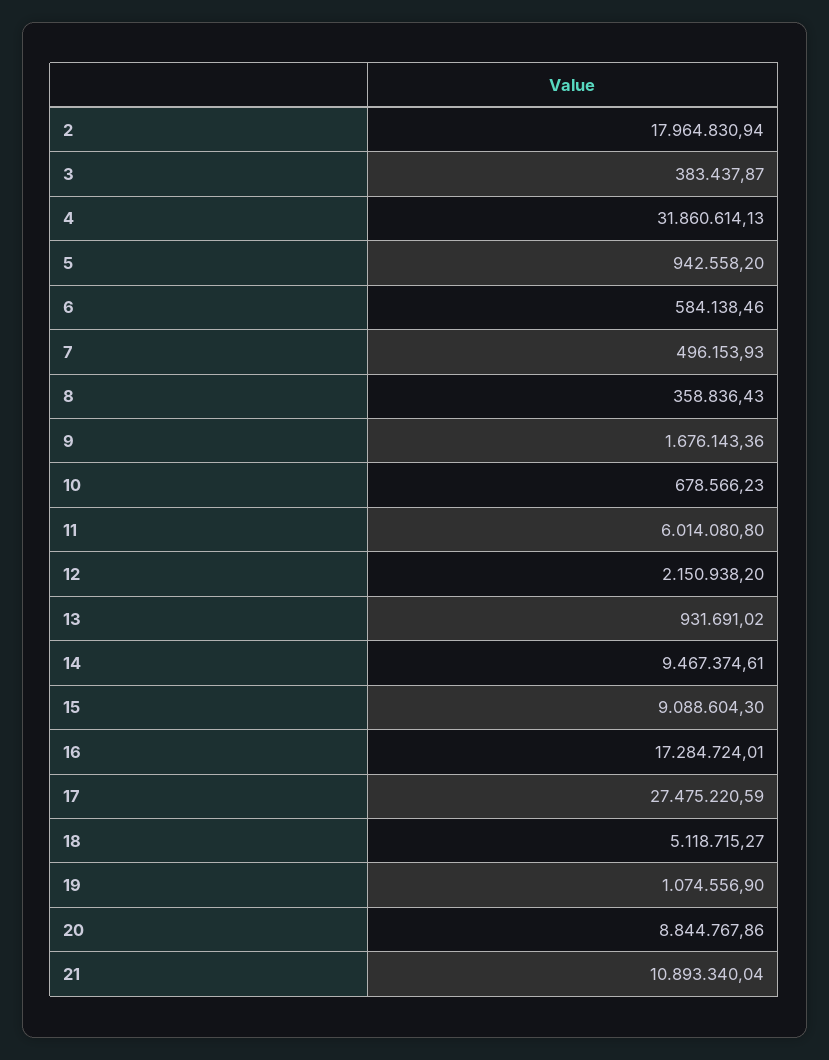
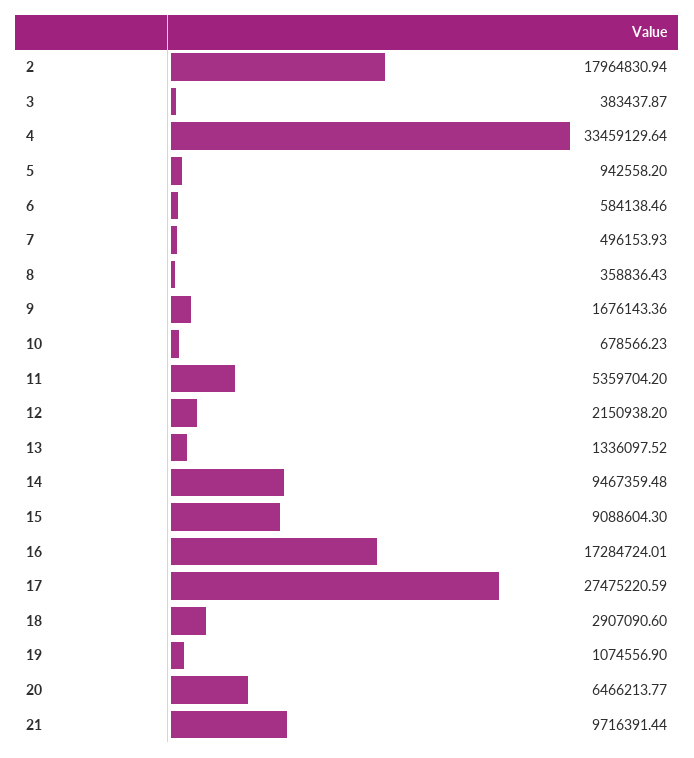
  {
    "2": 17964830.94,
    "3": 383437.87,
-   "4": 31860614.13,
+   "4": 33459129.64,
    "5": 942558.2,
    "6": 584138.46,
    "7": 496153.93,
    "8": 358836.43,
    "9": 1676143.36,
    "10": 678566.23,
-   "11": 6014080.8,
+   "11": 5359704.2,
    "12": 2150938.2,
-   "13": 931691.02,
+   "13": 1336097.52,
-   "14": 9467374.61,
+   "14": 9467359.48,
    "15": 9088604.3,
    "16": 17284724.01,
    "17": 27475220.59,
-   "18": 5118715.27,
+   "18": 2907090.6,
    "19": 1074556.9,
-   "20": 8844767.86,
+   "20": 6466213.77,
-   "21": 10893340.04
+   "21": 9716391.44
  }

